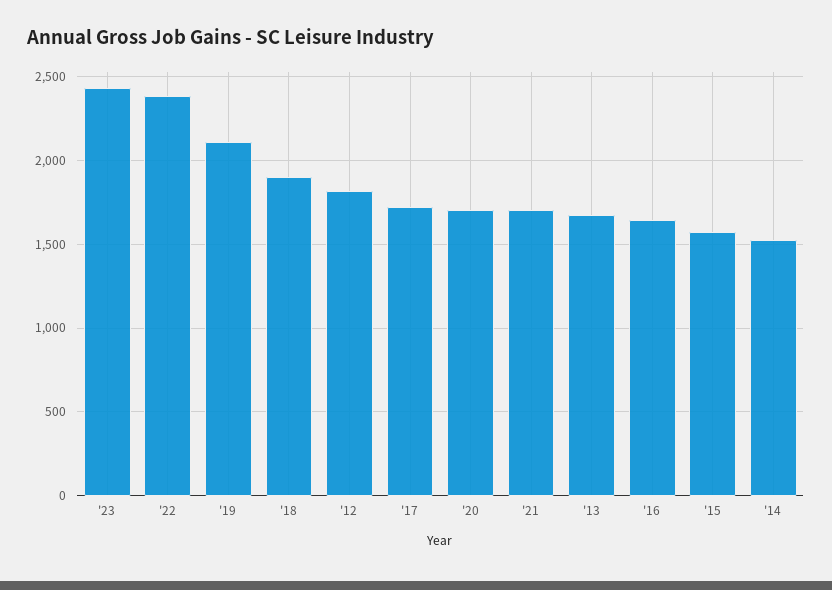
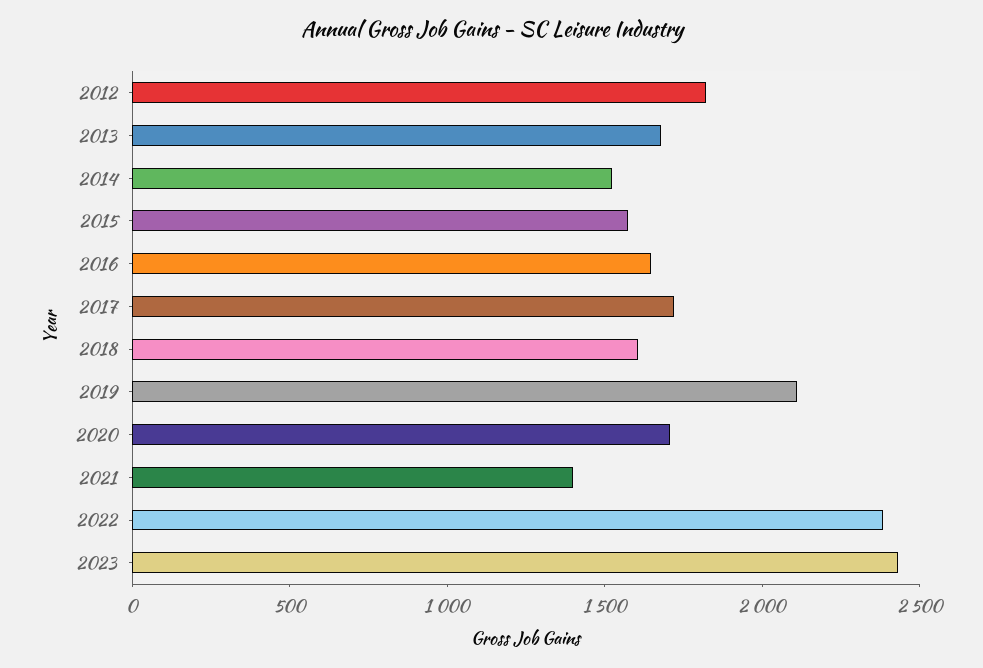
  {
    "'23": 2450,
    "'22": 2400,
    "'19": 2100,
-   "'18": 1900,
+   "'18": 1600,
    "'12": 1800,
    "'17": 1700,
    "'20": 1700,
-   "'21": 1700,
+   "'21": 1400,
    "'13": 1700,
    "'16": 1650,
    "'15": 1550,
    "'14": 1500
  }

